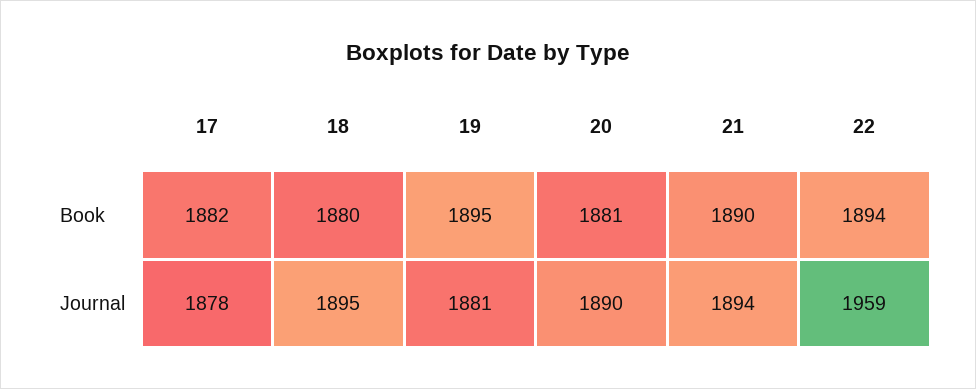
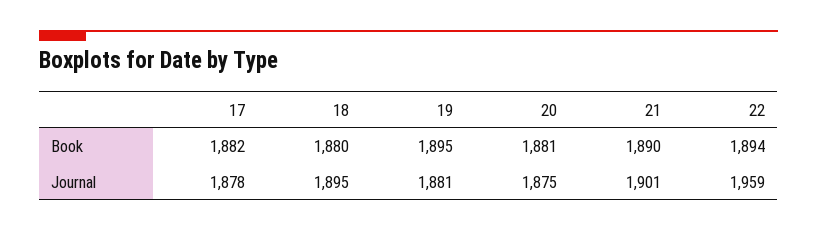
  {
    "17": {
      "Book": 1882,
      "Journal": 1878
    },
    "18": {
      "Book": 1880,
      "Journal": 1895
    },
    "19": {
      "Book": 1895,
      "Journal": 1881
    },
    "20": {
      "Book": 1881,
-     "Journal": 1890
+     "Journal": 1875
    },
    "21": {
      "Book": 1890,
-     "Journal": 1894
+     "Journal": 1901
    },
    "22": {
      "Book": 1894,
      "Journal": 1959
    }
  }

